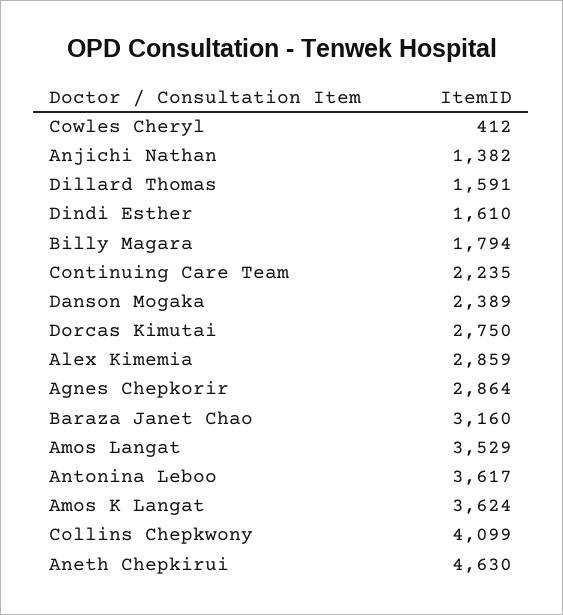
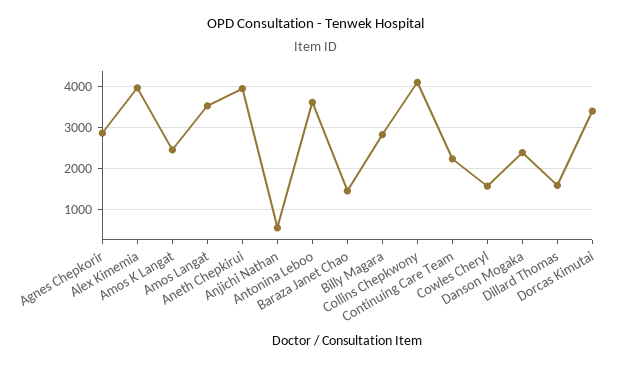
  {
-   "Cowles Cheryl": 412,
+   "Cowles Cheryl": 1600,
-   "Anjichi Nathan": 1382,
+   "Anjichi Nathan": 600,
    "Dillard Thomas": 1591,
-   "Dindi Esther": 1610,
-   "Billy Magara": 1794,
+   "Billy Magara": 2800,
    "Continuing Care Team": 2235,
    "Danson Mogaka": 2389,
-   "Dorcas Kimutai": 2750,
+   "Dorcas Kimutai": 3400,
-   "Alex Kimemia": 2859,
+   "Alex Kimemia": 4000,
    "Agnes Chepkorir": 2864,
-   "Baraza Janet Chao": 3160,
+   "Baraza Janet Chao": 1400,
    "Amos Langat": 3529,
    "Antonina Leboo": 3617,
-   "Amos K Langat": 3624,
+   "Amos K Langat": 2400,
    "Collins Chepkwony": 4099,
-   "Aneth Chepkirui": 4630
+   "Aneth Chepkirui": 4000
  }

